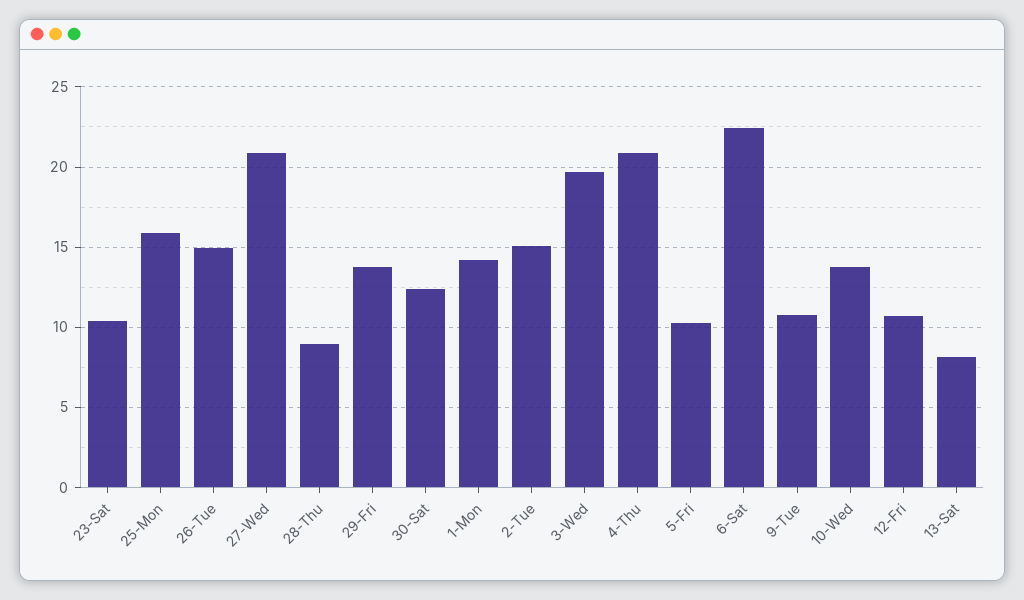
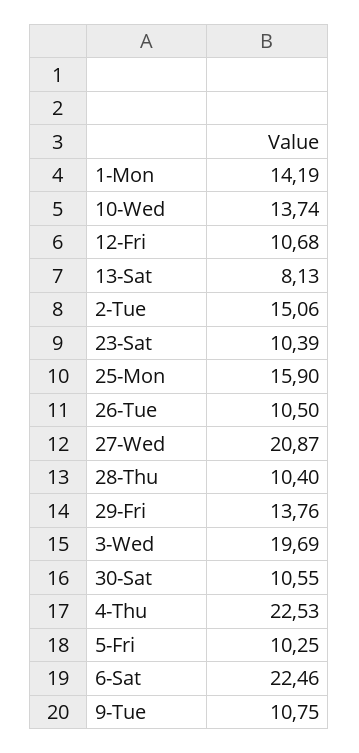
  {
    "23-Sat": 10.39,
    "25-Mon": 15.9,
-   "26-Tue": 15,
+   "26-Tue": 10.5,
    "27-Wed": 20.87,
-   "28-Thu": 9,
+   "28-Thu": 10.4,
    "29-Fri": 13.76,
-   "30-Sat": 12.5,
+   "30-Sat": 10.55,
    "1-Mon": 14.19,
    "2-Tue": 15.06,
    "3-Wed": 19.69,
-   "4-Thu": 21,
+   "4-Thu": 22.53,
    "5-Fri": 10.25,
    "6-Sat": 22.46,
    "9-Tue": 10.75,
    "10-Wed": 13.74,
    "12-Fri": 10.68,
    "13-Sat": 8.13
  }

